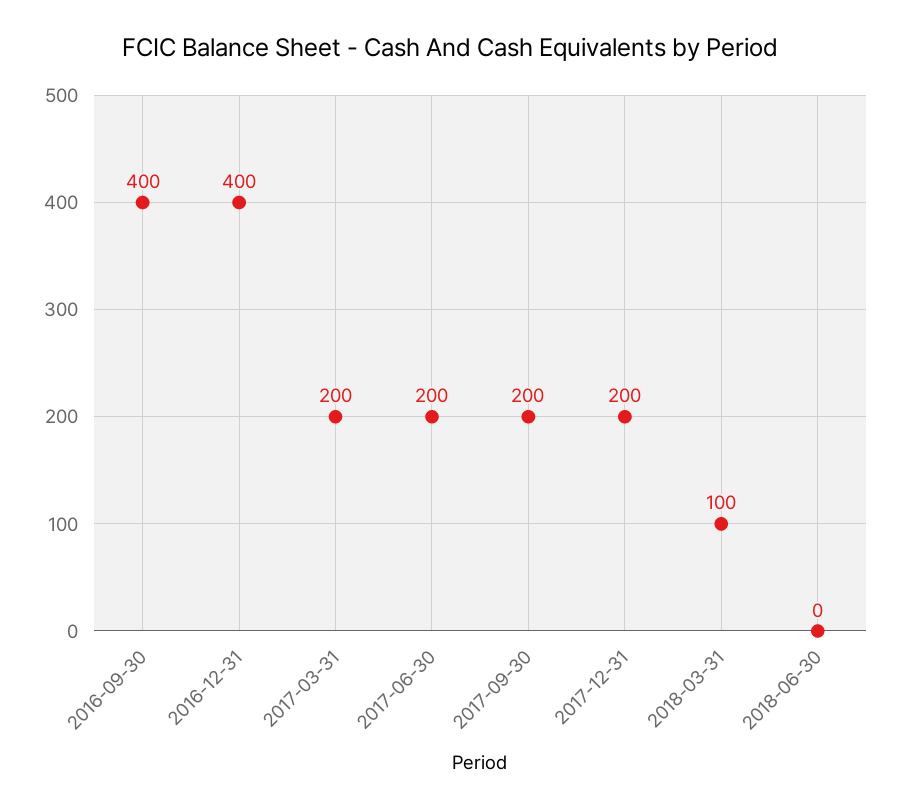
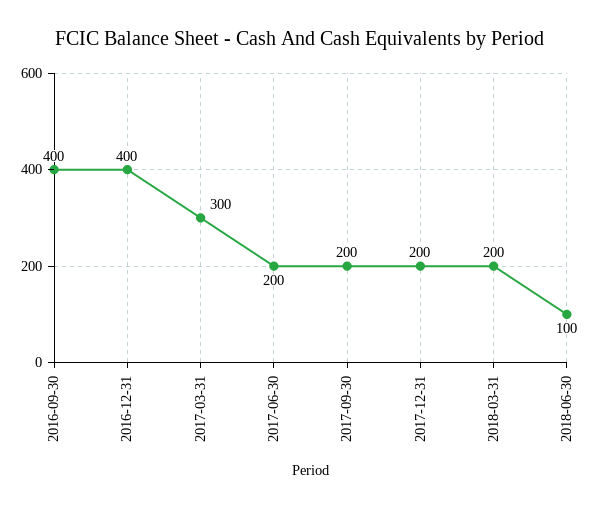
  {
    "2016-09-30": 400,
    "2016-12-31": 400,
-   "2017-03-31": 200,
+   "2017-03-31": 300,
    "2017-06-30": 200,
    "2017-09-30": 200,
    "2017-12-31": 200,
-   "2018-03-31": 100,
+   "2018-03-31": 200,
-   "2018-06-30": 0
+   "2018-06-30": 100
  }

